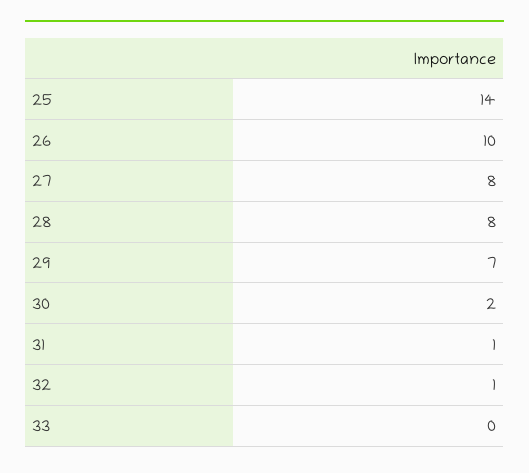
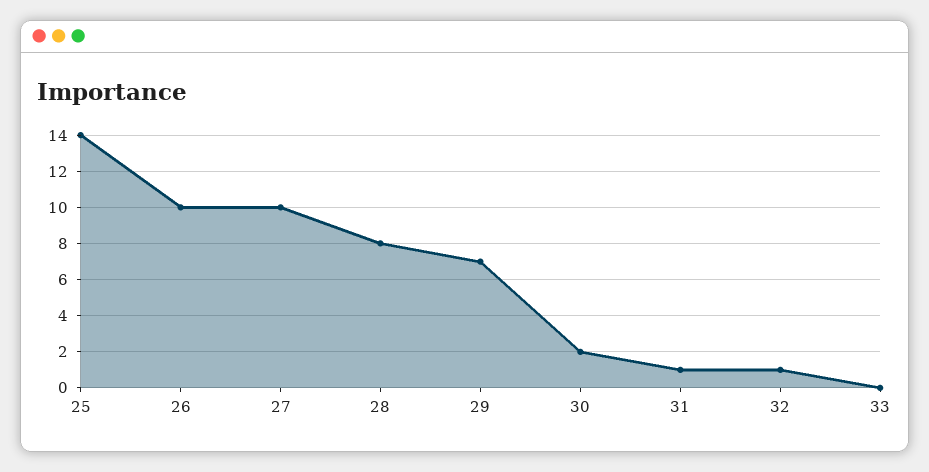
  {
    "25": 14,
    "26": 10,
-   "27": 8,
+   "27": 10,
    "28": 8,
    "29": 7,
    "30": 2,
    "31": 1,
    "32": 1,
    "33": 0
  }

